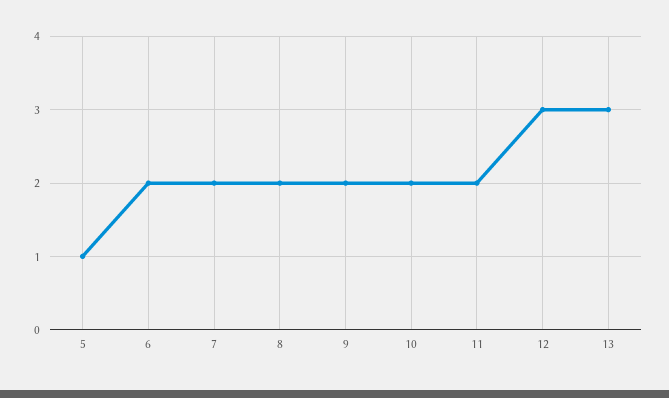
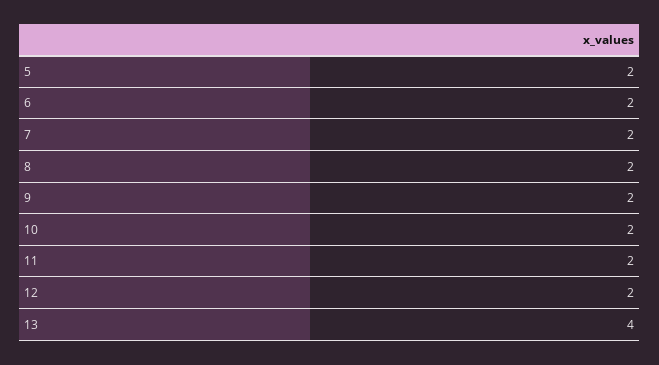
  {
-   "5": 1,
+   "5": 2,
    "6": 2,
    "7": 2,
    "8": 2,
    "9": 2,
    "10": 2,
    "11": 2,
-   "12": 3,
+   "12": 2,
-   "13": 3
+   "13": 4
  }

